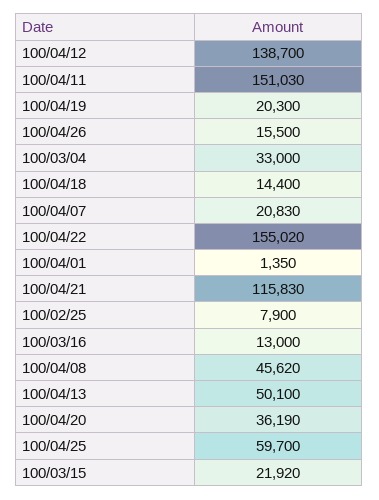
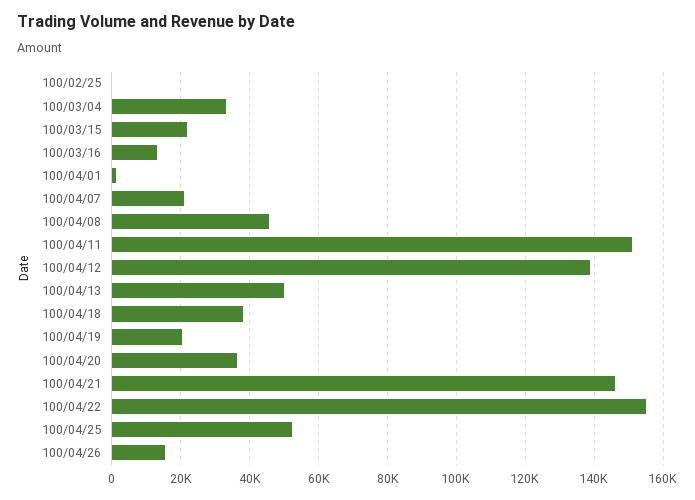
  {
    "100/04/12": 138700,
    "100/04/11": 151030,
    "100/04/19": 20300,
    "100/04/26": 15500,
    "100/03/04": 33000,
-   "100/04/18": 14400,
+   "100/04/18": 38000,
    "100/04/07": 20830,
    "100/04/22": 155020,
    "100/04/01": 1350,
-   "100/04/21": 115830,
+   "100/04/21": 146000,
-   "100/02/25": 7900,
+   "100/02/25": 0,
    "100/03/16": 13000,
    "100/04/08": 45620,
    "100/04/13": 50100,
    "100/04/20": 36190,
-   "100/04/25": 59700,
+   "100/04/25": 52000,
    "100/03/15": 21920
  }

